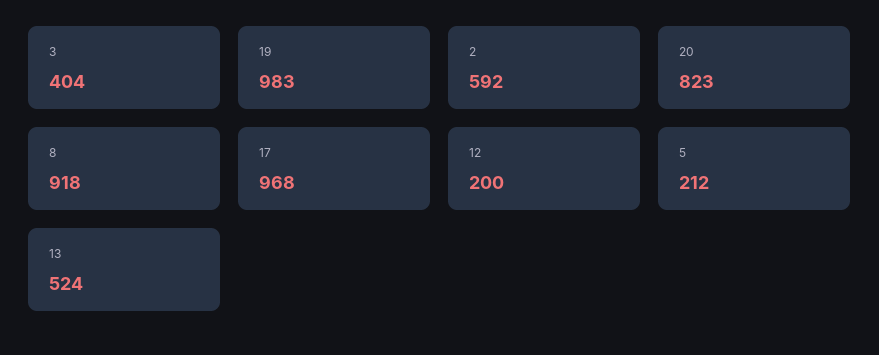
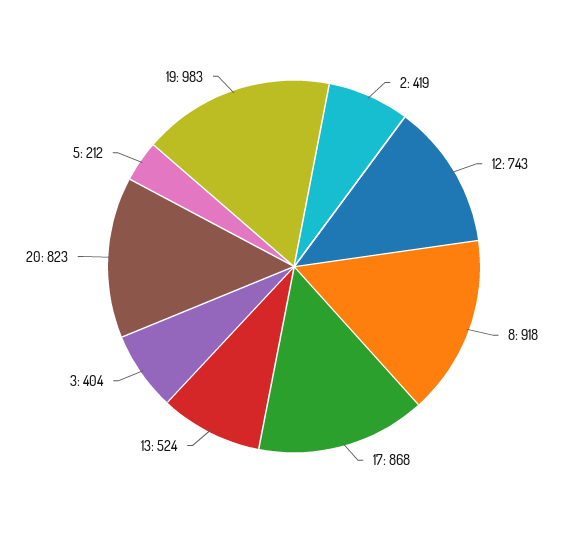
  {
    "3": 404,
    "19": 983,
-   "2": 592,
+   "2": 419,
    "20": 823,
    "8": 918,
-   "17": 968,
+   "17": 868,
-   "12": 200,
+   "12": 743,
    "5": 212,
    "13": 524
  }

